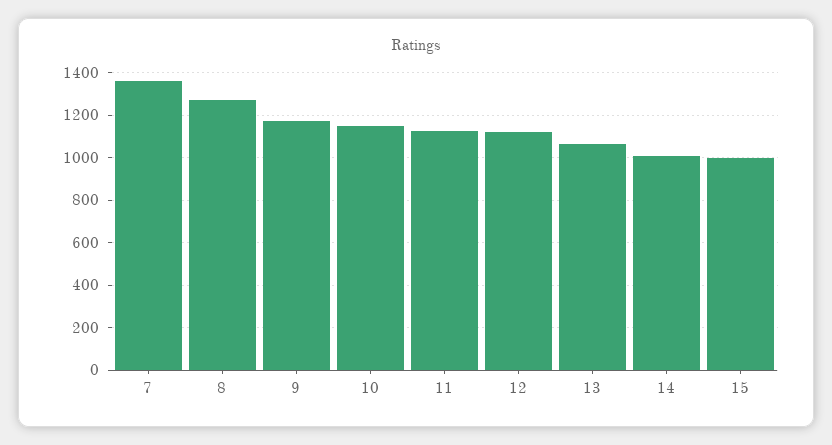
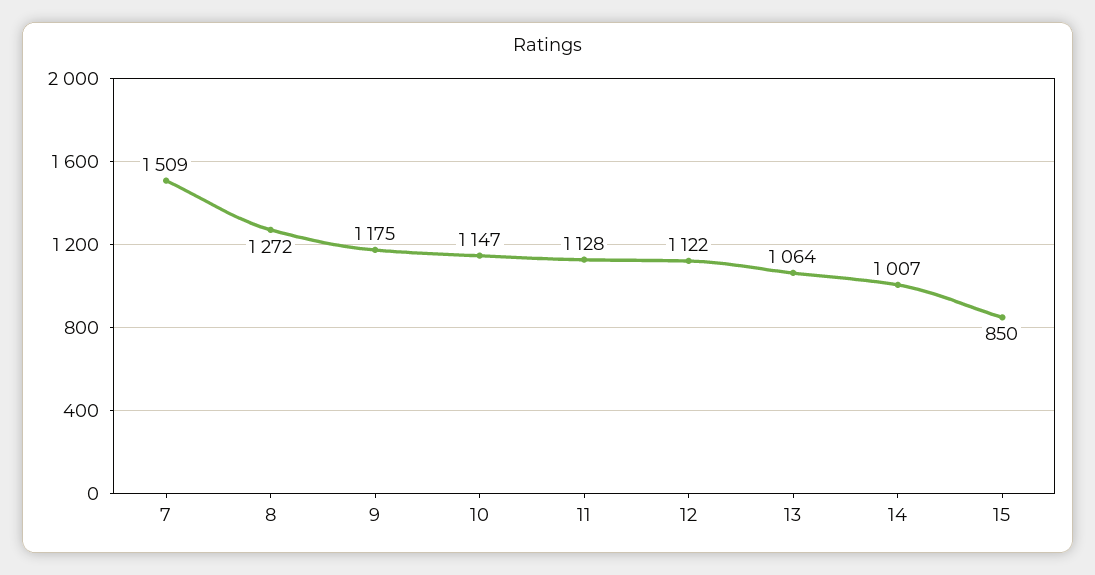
  {
-   "7": 1350,
+   "7": 1509,
    "8": 1272,
    "9": 1175,
    "10": 1147,
    "11": 1128,
    "12": 1122,
    "13": 1064,
    "14": 1007,
-   "15": 1000
+   "15": 850
  }

